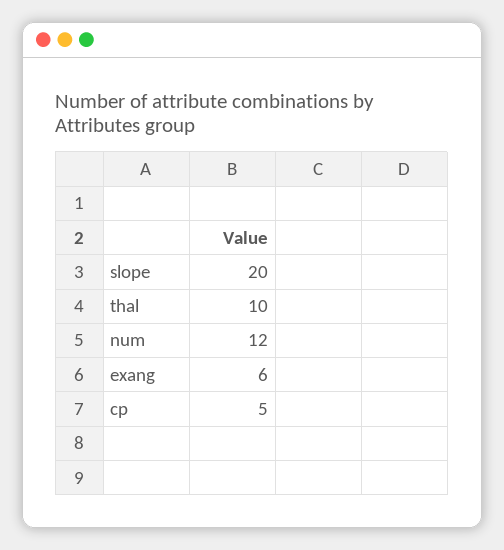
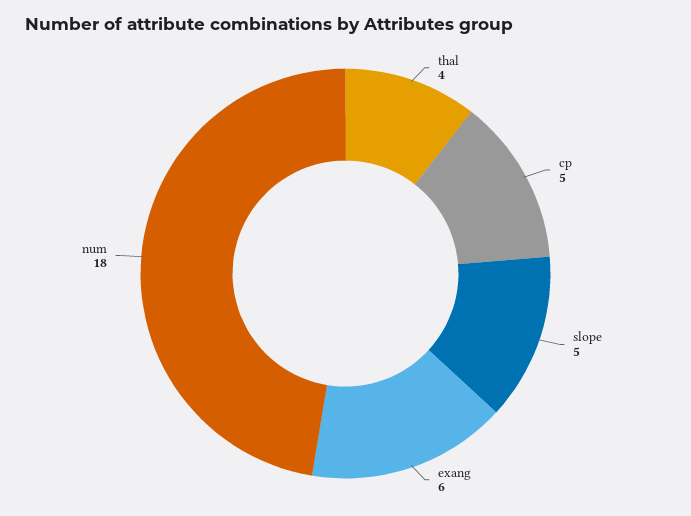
  {
-   "slope": 20,
+   "slope": 5,
-   "thal": 10,
+   "thal": 4,
-   "num": 12,
+   "num": 18,
    "exang": 6,
    "cp": 5
  }

